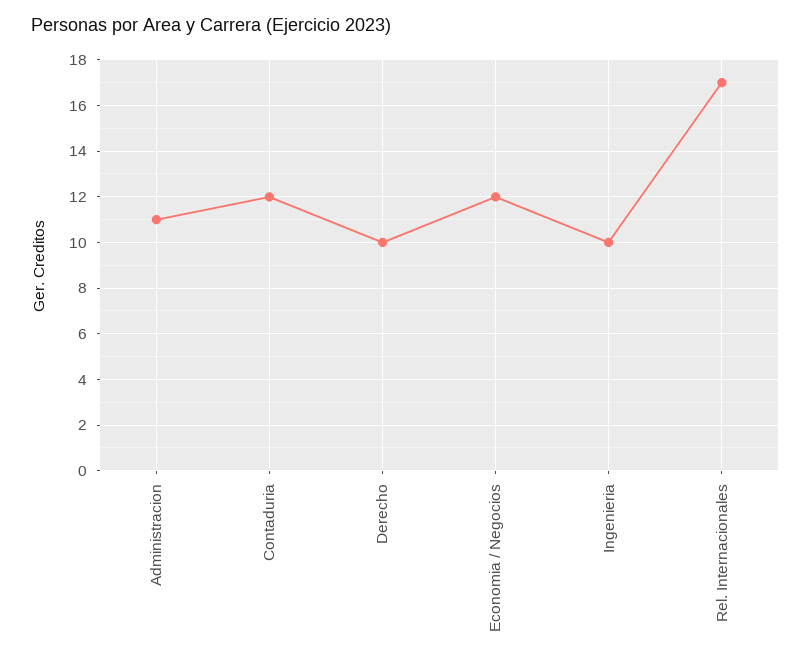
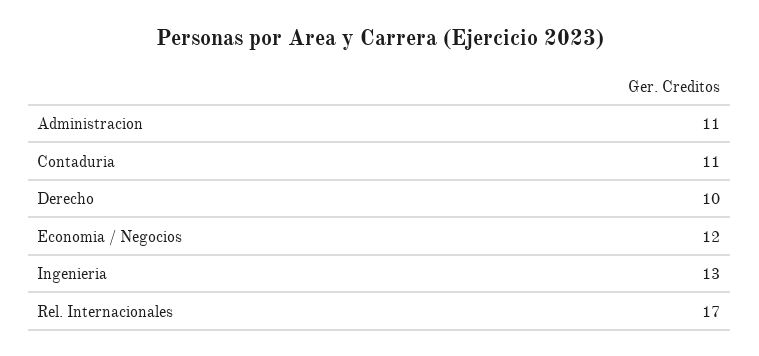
  {
    "Administracion": 11,
-   "Contaduria": 12,
+   "Contaduria": 11,
    "Derecho": 10,
    "Economia / Negocios": 12,
-   "Ingenieria": 10,
+   "Ingenieria": 13,
    "Rel. Internacionales": 17
  }

